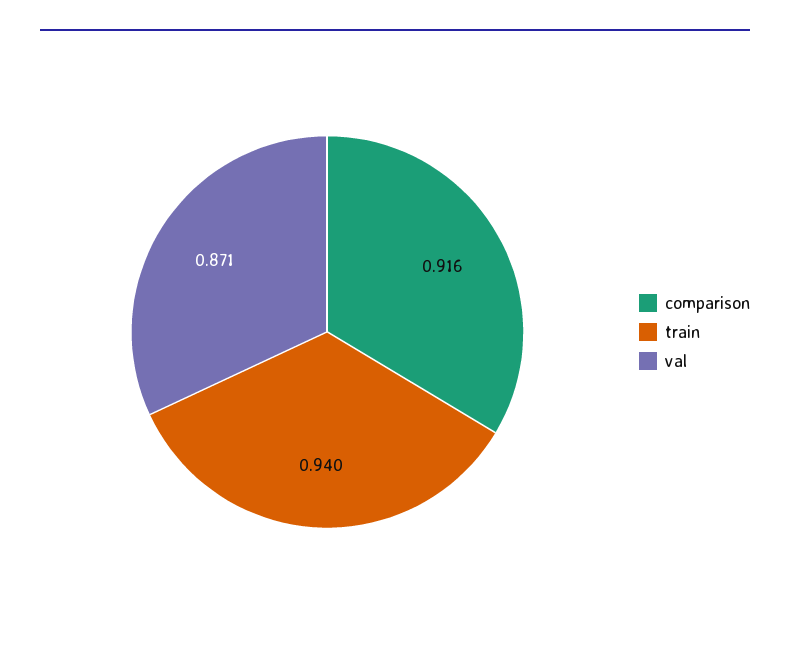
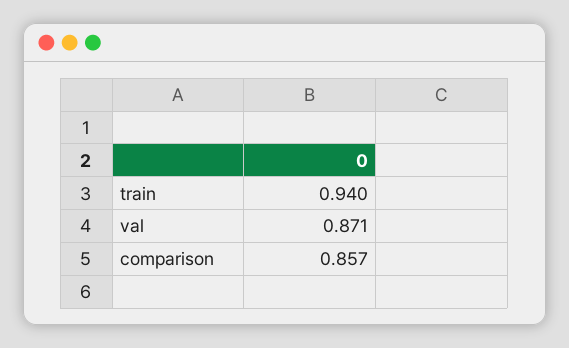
  {
-   "comparison": 0.916,
+   "comparison": 0.857,
    "train": 0.94,
    "val": 0.871
  }

